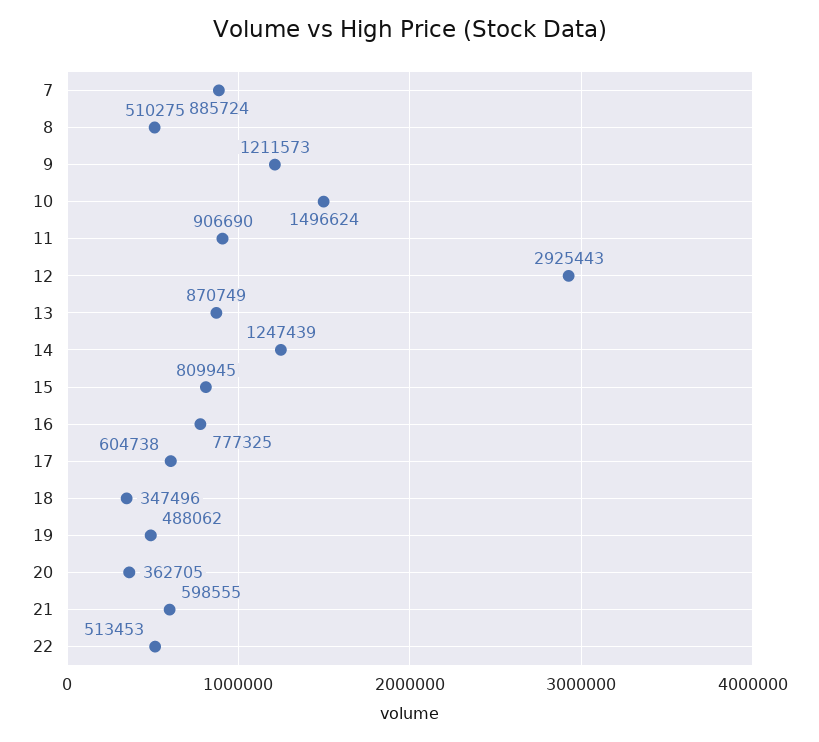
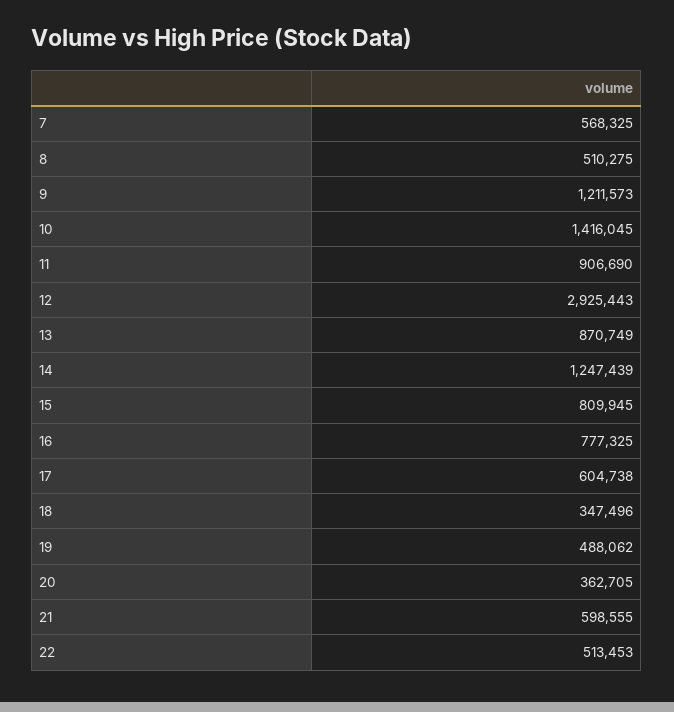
  {
-   "7": 885724,
+   "7": 568325,
    "8": 510275,
    "9": 1211573,
-   "10": 1496624,
+   "10": 1416045,
    "11": 906690,
    "12": 2925443,
    "13": 870749,
    "14": 1247439,
    "15": 809945,
    "16": 777325,
    "17": 604738,
    "18": 347496,
    "19": 488062,
    "20": 362705,
    "21": 598555,
    "22": 513453
  }

